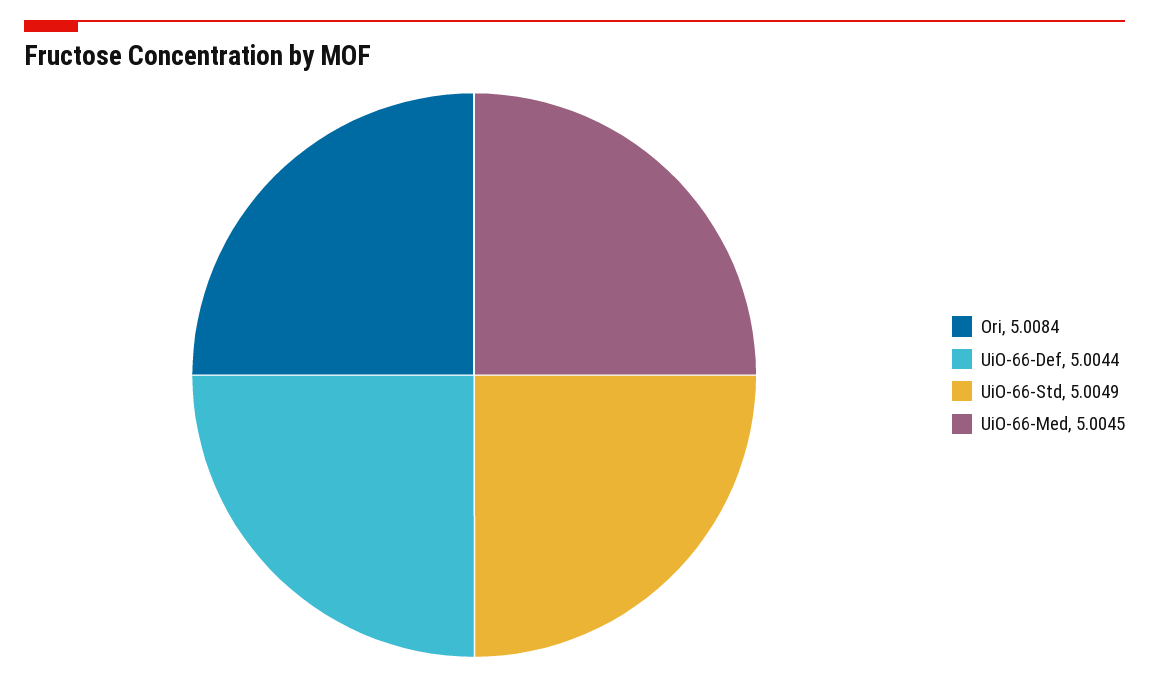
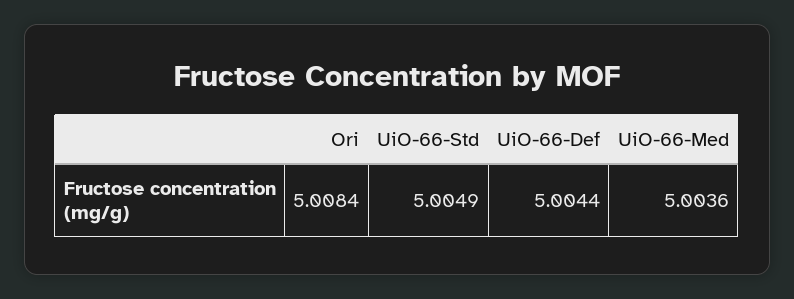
  {
    "Ori": 5.0084,
    "UiO-66-Def": 5.0044,
    "UiO-66-Std": 5.0049,
-   "UiO-66-Med": 5.0045
+   "UiO-66-Med": 5.0036
  }

